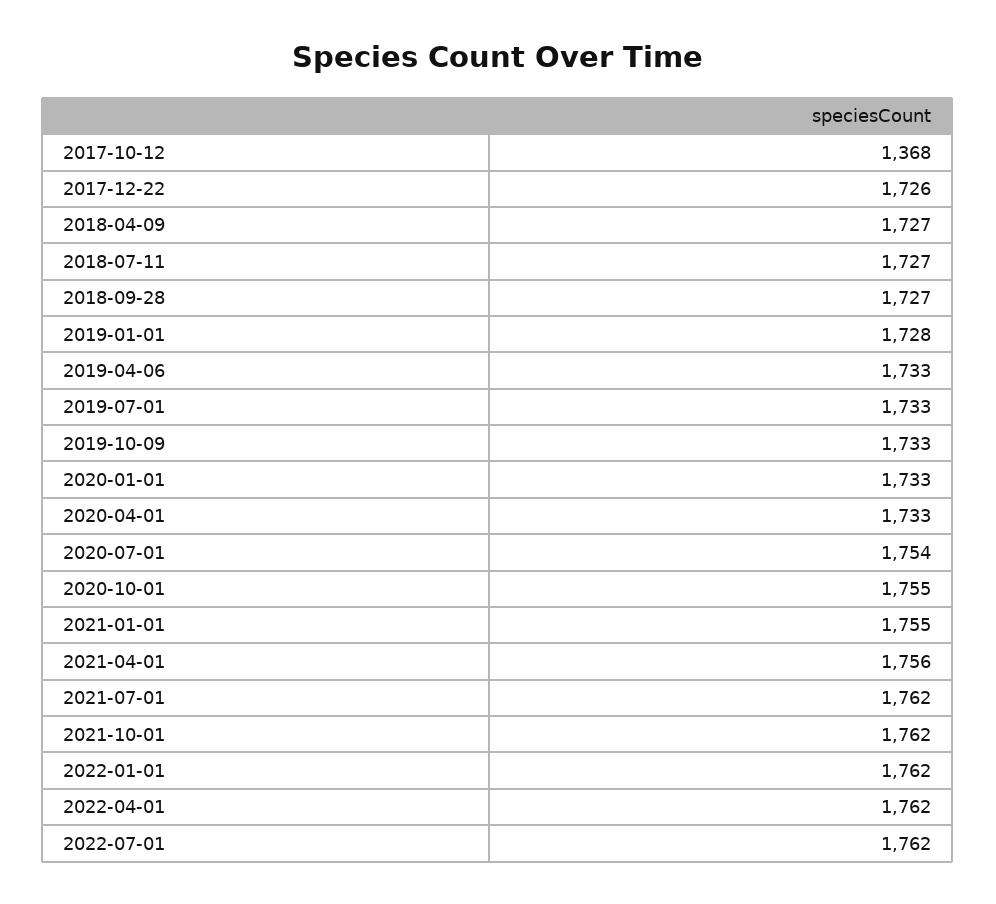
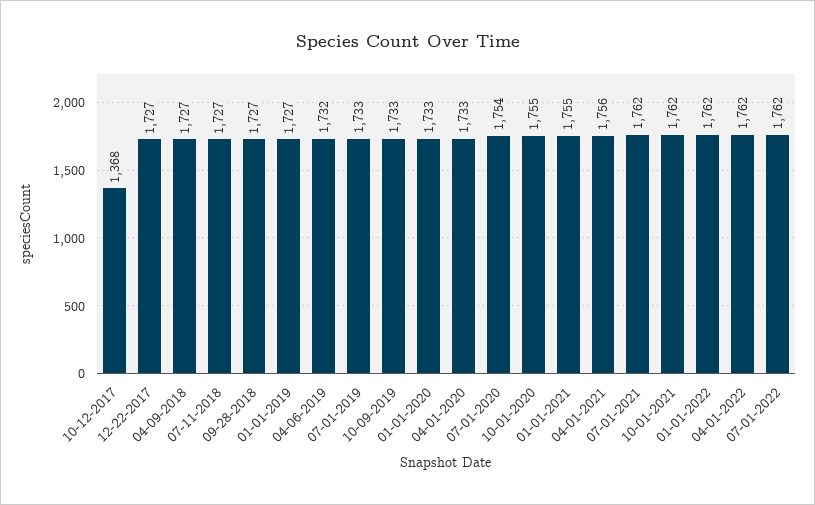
  {
    "2017-10-12": 1368,
-   "2017-12-22": 1726,
+   "2017-12-22": 1727,
    "2018-04-09": 1727,
    "2018-07-11": 1727,
    "2018-09-28": 1727,
-   "2019-01-01": 1728,
+   "2019-01-01": 1727,
-   "2019-04-06": 1733,
+   "2019-04-06": 1732,
    "2019-07-01": 1733,
    "2019-10-09": 1733,
    "2020-01-01": 1733,
    "2020-04-01": 1733,
    "2020-07-01": 1754,
    "2020-10-01": 1755,
    "2021-01-01": 1755,
    "2021-04-01": 1756,
    "2021-07-01": 1762,
    "2021-10-01": 1762,
    "2022-01-01": 1762,
    "2022-04-01": 1762,
    "2022-07-01": 1762
  }

